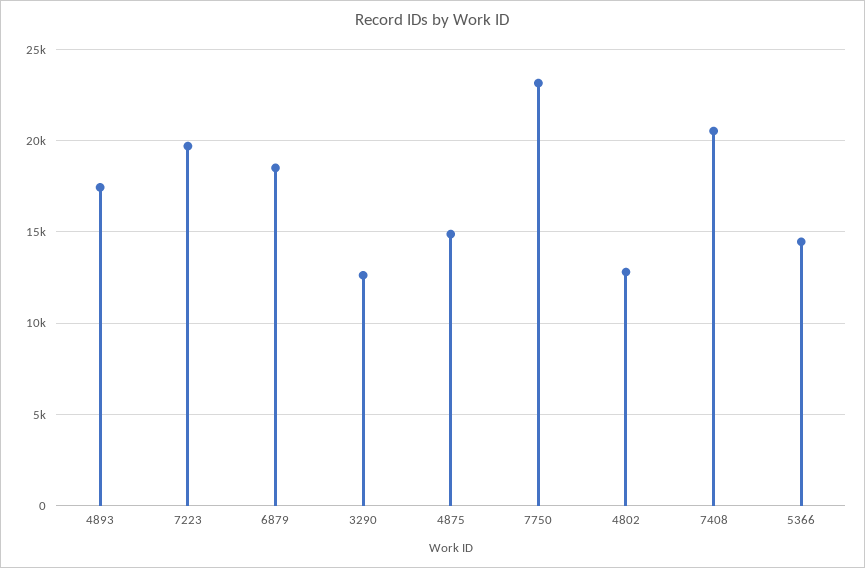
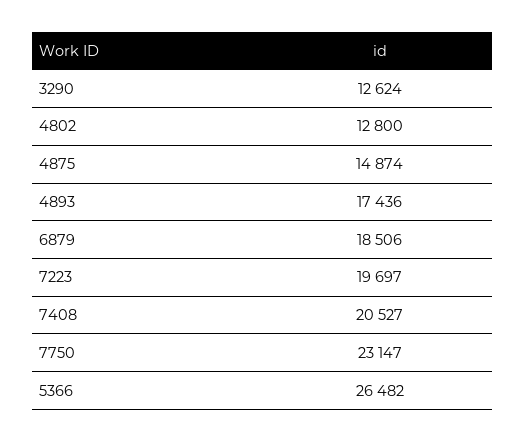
  {
    "4893": 17436,
    "7223": 19697,
    "6879": 18506,
    "3290": 12624,
    "4875": 14874,
    "7750": 23147,
    "4802": 12800,
    "7408": 20527,
-   "5366": 14500
+   "5366": 26482
  }

